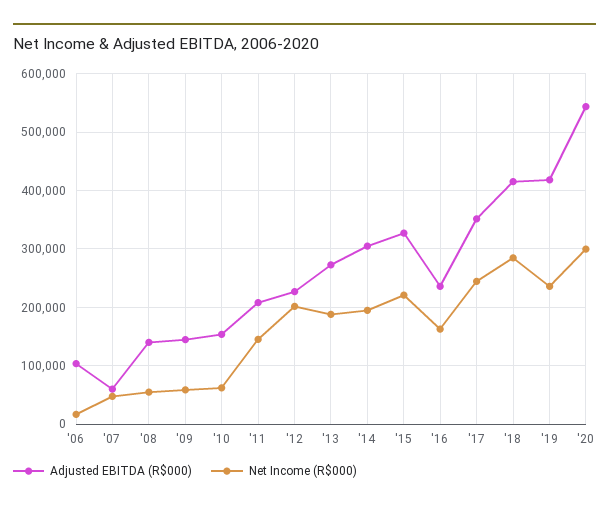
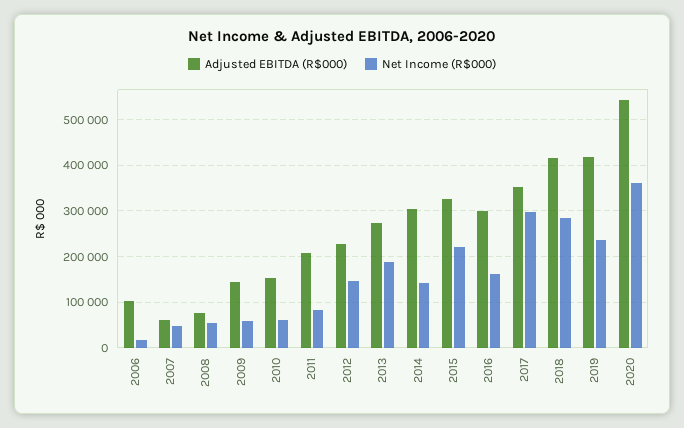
  {
    "Adjusted EBITDA (R$000)": {
      "'06": 100000,
      "'07": 60000,
-     "'08": 140000,
+     "'08": 80000,
      "'09": 140000,
      "'10": 160000,
      "'11": 200000,
      "'12": 220000,
      "'13": 280000,
      "'14": 300000,
      "'15": 320000,
-     "'16": 240000,
+     "'16": 300000,
      "'17": 360000,
      "'18": 420000,
      "'19": 420000,
      "'20": 540000
    },
    "Net Income (R$000)": {
      "'06": 20000,
      "'07": 40000,
      "'08": 60000,
      "'09": 60000,
      "'10": 60000,
-     "'11": 140000,
+     "'11": 80000,
-     "'12": 200000,
+     "'12": 140000,
      "'13": 180000,
-     "'14": 200000,
+     "'14": 140000,
      "'15": 220000,
      "'16": 160000,
-     "'17": 240000,
+     "'17": 300000,
      "'18": 280000,
      "'19": 240000,
-     "'20": 300000
+     "'20": 360000
    }
  }

